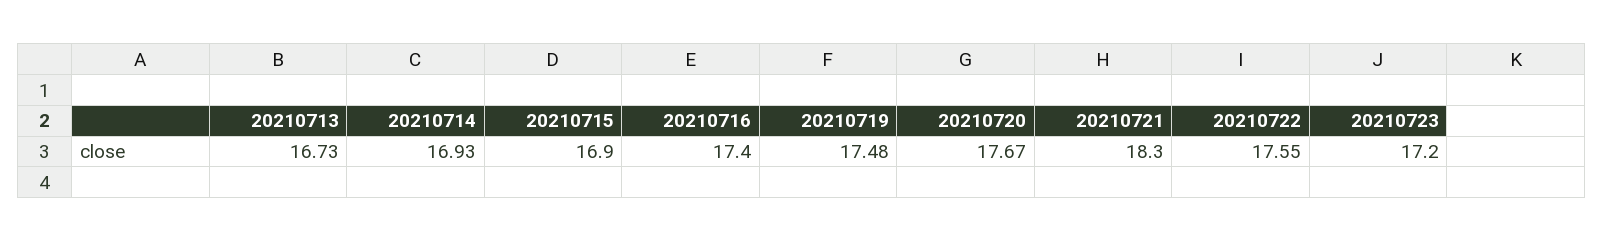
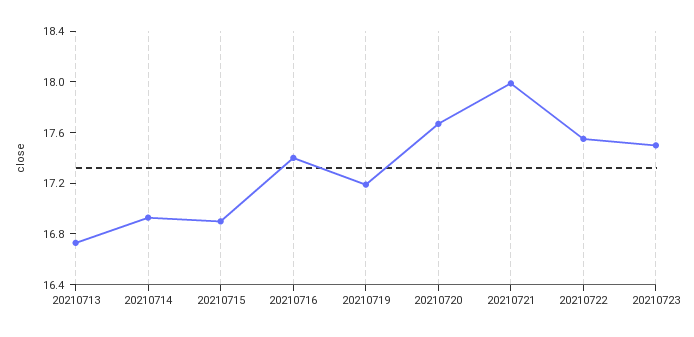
  {
    "20210713": 16.73,
    "20210714": 16.93,
    "20210715": 16.9,
    "20210716": 17.4,
-   "20210719": 17.48,
+   "20210719": 17.2,
    "20210720": 17.67,
-   "20210721": 18.3,
+   "20210721": 18,
    "20210722": 17.55,
-   "20210723": 17.2
+   "20210723": 17.5
  }

